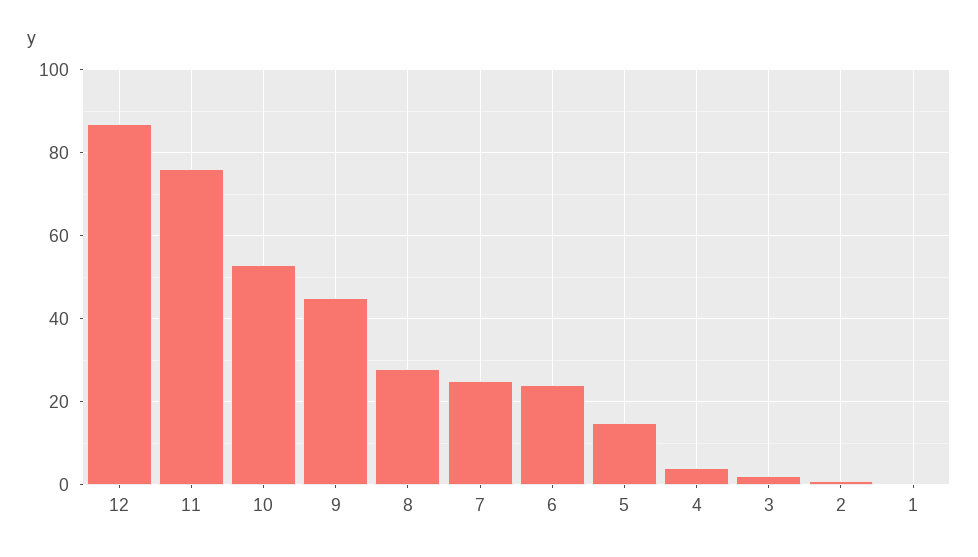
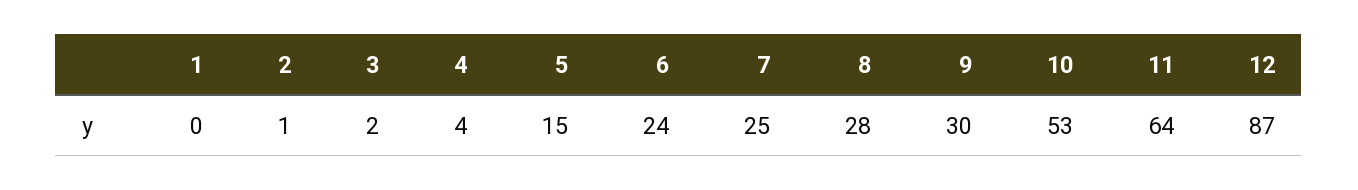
  {
    "12": 87,
-   "11": 75,
+   "11": 64,
    "10": 53,
-   "9": 45,
+   "9": 30,
    "8": 28,
    "7": 25,
    "6": 24,
    "5": 15,
    "4": 4,
    "3": 2,
    "2": 1,
    "1": 0
  }

